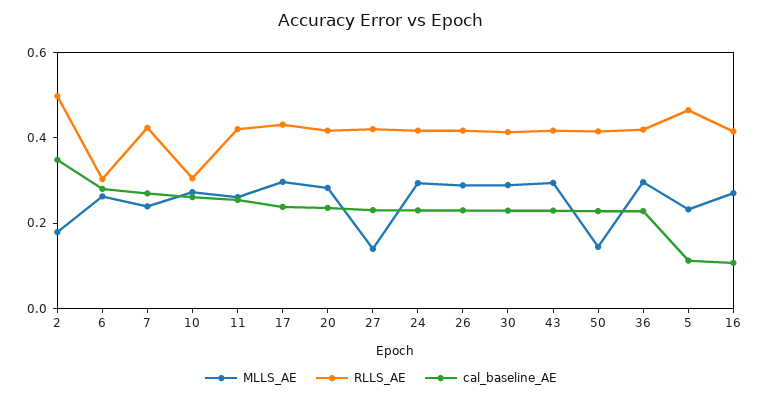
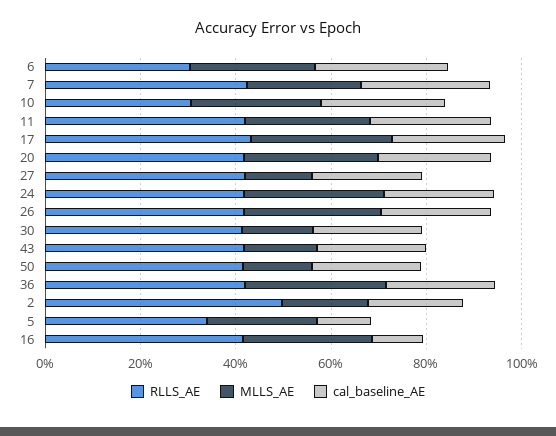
  {
    "MLLS_AE": {
      "2": 0.2,
      "6": 0.25,
      "7": 0.25,
      "10": 0.25,
      "11": 0.25,
      "17": 0.3,
      "20": 0.3,
      "27": 0.15,
      "24": 0.3,
      "26": 0.3,
-     "30": 0.3,
+     "30": 0.15,
-     "43": 0.3,
+     "43": 0.15,
      "50": 0.15,
      "36": 0.3,
      "5": 0.25,
      "16": 0.25
    },
    "RLLS_AE": {
      "2": 0.5,
      "6": 0.3,
      "7": 0.4,
      "10": 0.3,
      "11": 0.4,
      "17": 0.45,
      "20": 0.4,
      "27": 0.4,
      "24": 0.4,
      "26": 0.4,
      "30": 0.4,
      "43": 0.4,
      "50": 0.4,
      "36": 0.4,
-     "5": 0.45,
+     "5": 0.35,
      "16": 0.4
    },
    "cal_baseline_AE": {
-     "2": 0.35,
+     "2": 0.2,
      "6": 0.3,
      "7": 0.25,
      "10": 0.25,
      "11": 0.25,
      "17": 0.25,
      "20": 0.25,
      "27": 0.25,
      "24": 0.25,
      "26": 0.25,
      "30": 0.25,
      "43": 0.25,
      "50": 0.25,
      "36": 0.25,
      "5": 0.1,
      "16": 0.1
    }
  }

